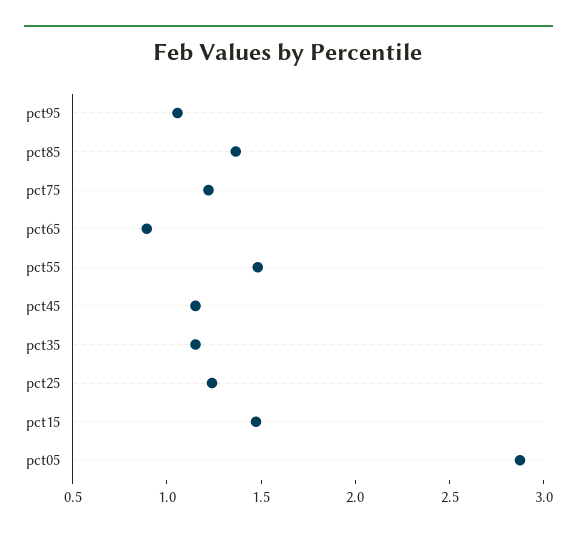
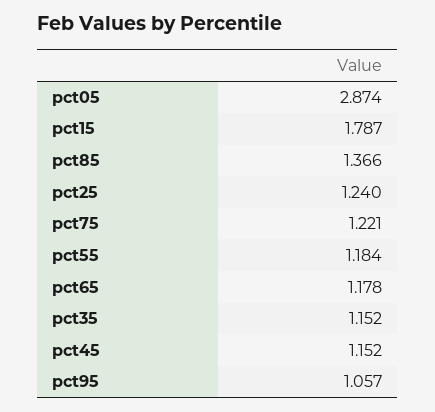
  {
    "pct95": 1.057,
    "pct85": 1.366,
    "pct75": 1.221,
-   "pct65": 0.9,
+   "pct65": 1.178,
-   "pct55": 1.5,
+   "pct55": 1.184,
    "pct45": 1.152,
    "pct35": 1.152,
    "pct25": 1.24,
-   "pct15": 1.5,
+   "pct15": 1.787,
    "pct05": 2.874
  }

